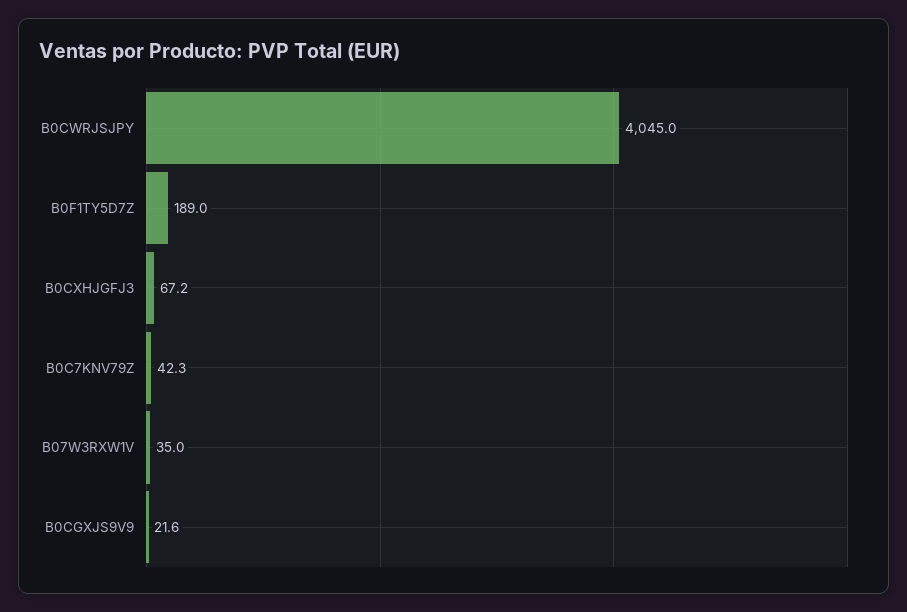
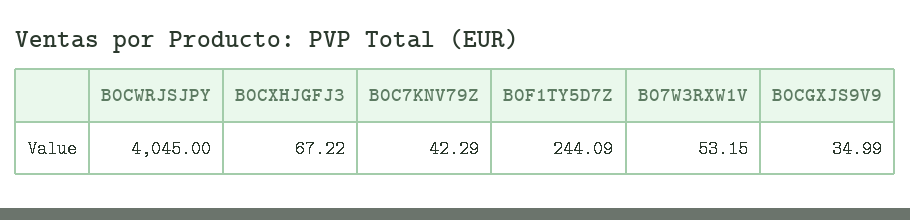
  {
    "B0CWRJSJPY": 4045,
-   "B0F1TY5D7Z": 189,
+   "B0F1TY5D7Z": 244.09,
    "B0CXHJGFJ3": 67.22,
    "B0C7KNV79Z": 42.29,
-   "B07W3RXW1V": 35,
+   "B07W3RXW1V": 53.15,
-   "B0CGXJS9V9": 21.6
+   "B0CGXJS9V9": 34.99
  }

